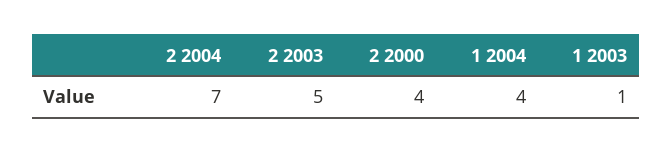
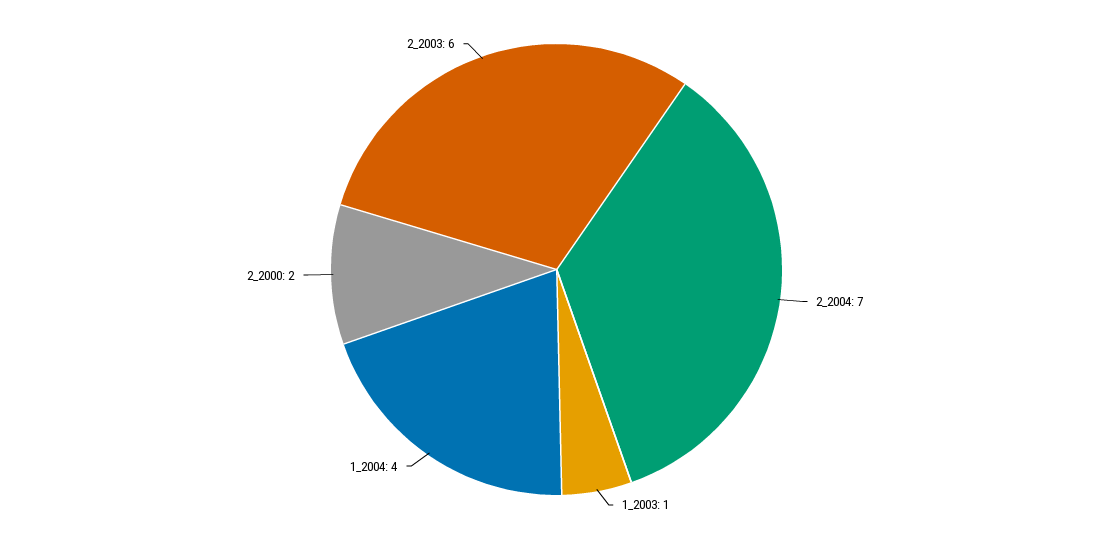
  {
    "2 2004": 7,
-   "2 2003": 5,
+   "2 2003": 6,
-   "2 2000": 4,
+   "2 2000": 2,
    "1 2004": 4,
    "1 2003": 1
  }

